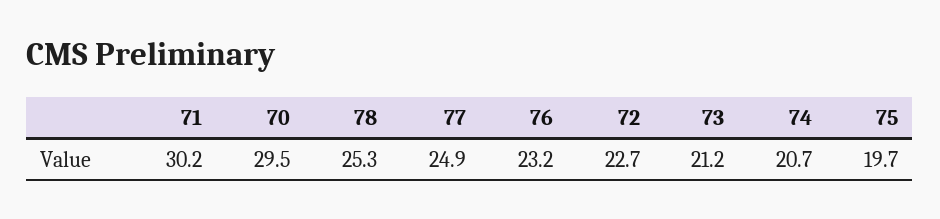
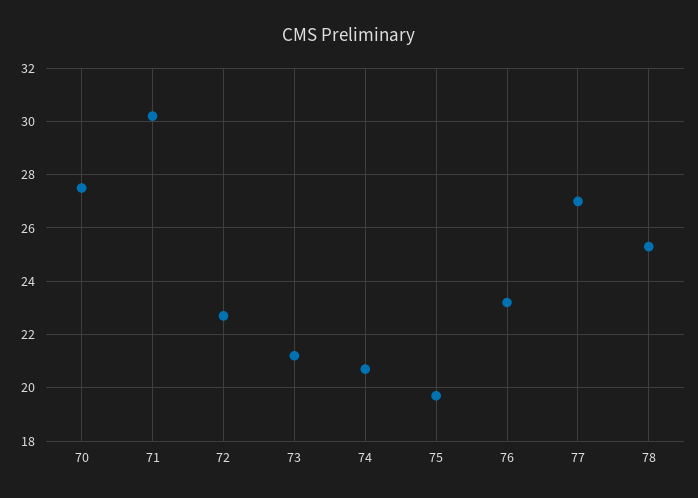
  {
    "71": 30.2,
-   "70": 29.5,
+   "70": 27.5,
    "78": 25.3,
-   "77": 24.9,
+   "77": 27,
    "76": 23.2,
    "72": 22.7,
    "73": 21.2,
    "74": 20.7,
    "75": 19.7
  }

